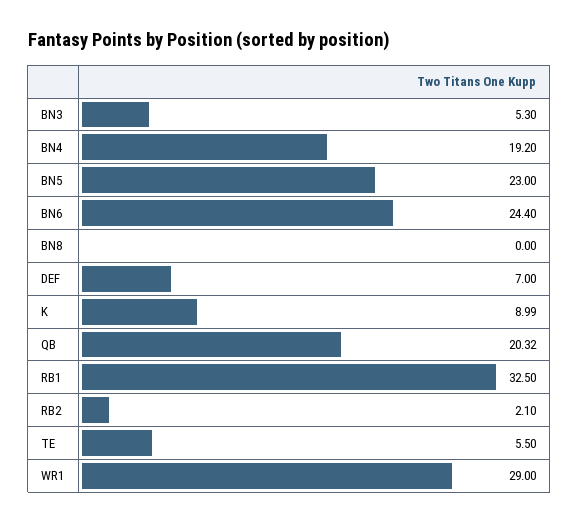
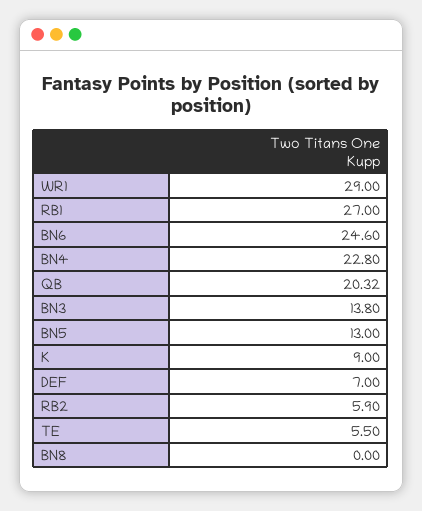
  {
-   "BN3": 5.3,
+   "BN3": 13.8,
-   "BN4": 19.2,
+   "BN4": 22.8,
-   "BN5": 23,
+   "BN5": 13,
-   "BN6": 24.4,
+   "BN6": 24.6,
    "BN8": 0,
    "DEF": 7,
-   "K": 8.99,
+   "K": 9,
    "QB": 20.32,
-   "RB1": 32.5,
+   "RB1": 27,
-   "RB2": 2.1,
+   "RB2": 5.9,
    "TE": 5.5,
    "WR1": 29
  }

